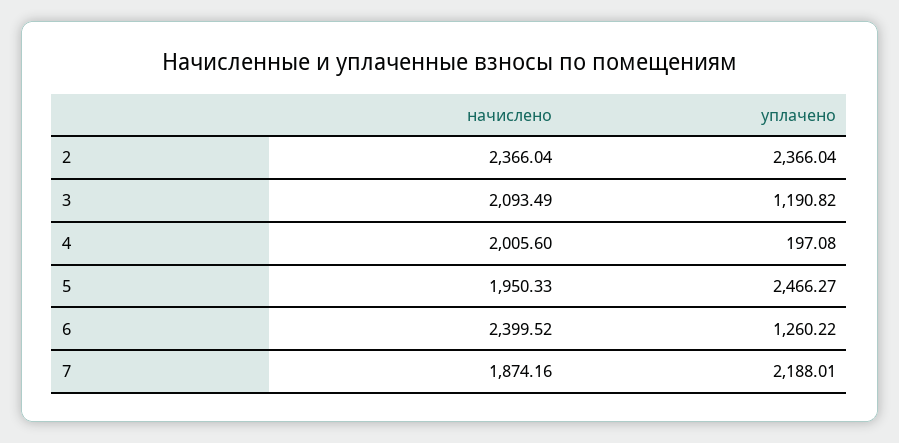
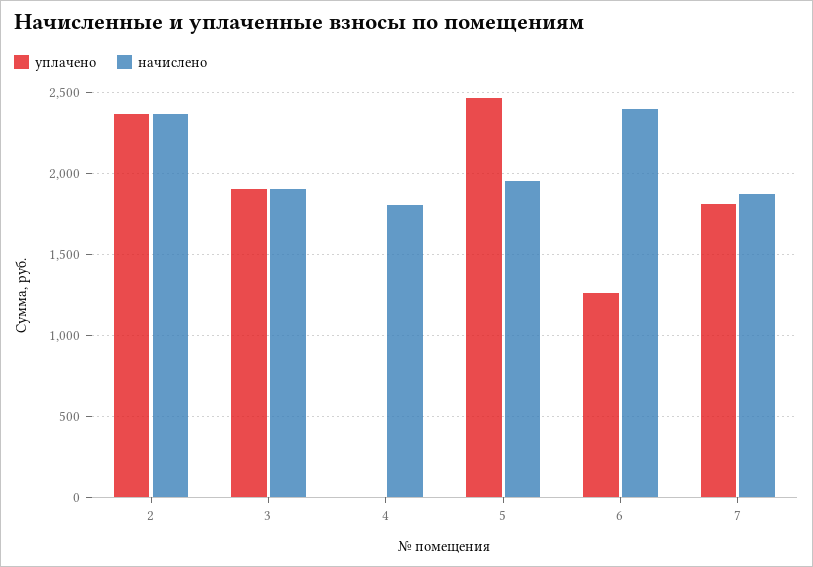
  {
    "начислено": {
      "2": 2366.04,
-     "3": 2093.49,
+     "3": 1900,
-     "4": 2005.6,
+     "4": 1800,
      "5": 1950.33,
      "6": 2399.52,
      "7": 1874.16
    },
    "уплачено": {
      "2": 2366.04,
-     "3": 1190.82,
+     "3": 1900,
-     "4": 197.08,
+     "4": 0,
      "5": 2466.27,
      "6": 1260.22,
-     "7": 2188.01
+     "7": 1800
    }
  }

